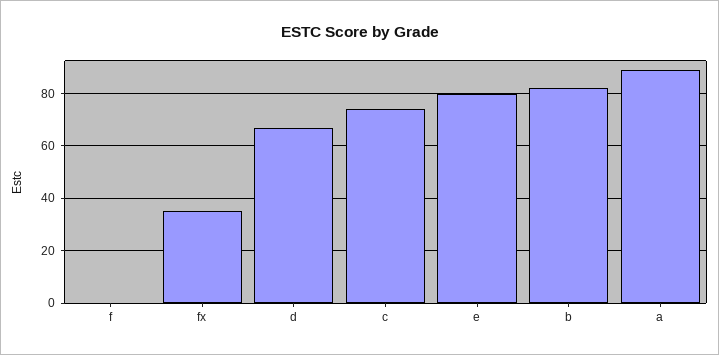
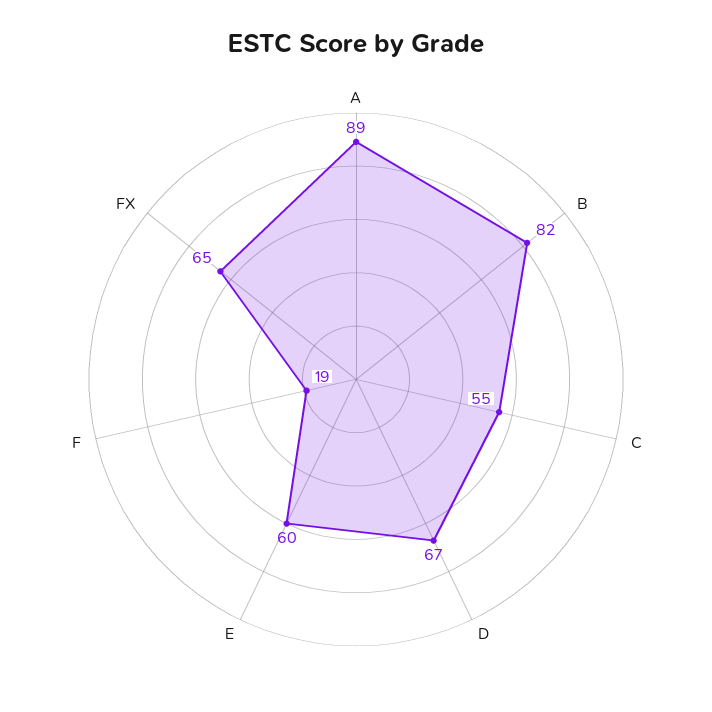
  {
-   "f": 0,
+   "f": 19,
-   "fx": 35,
+   "fx": 65,
    "d": 67,
-   "c": 75,
+   "c": 55,
-   "e": 80,
+   "e": 60,
    "b": 82,
    "a": 89
  }

